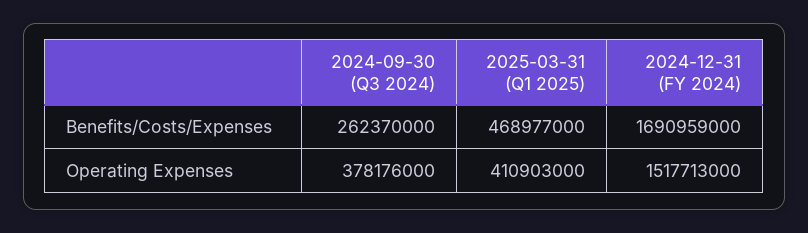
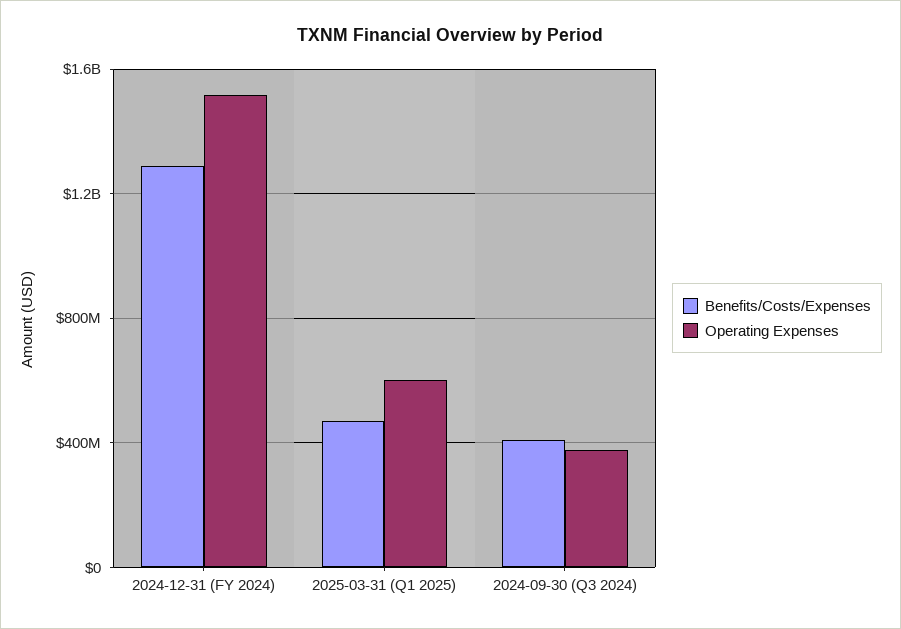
  {
    "Benefits/Costs/Expenses": {
-     "2024-09-30 (Q3 2024)": 262370000,
+     "2024-09-30 (Q3 2024)": 400000000,
      "2025-03-31 (Q1 2025)": 468977000,
-     "2024-12-31 (FY 2024)": 1690959000
+     "2024-12-31 (FY 2024)": 1300000000
    },
    "Operating Expenses": {
      "2024-09-30 (Q3 2024)": 378176000,
-     "2025-03-31 (Q1 2025)": 410903000,
+     "2025-03-31 (Q1 2025)": 600000000,
      "2024-12-31 (FY 2024)": 1517713000
    }
  }

